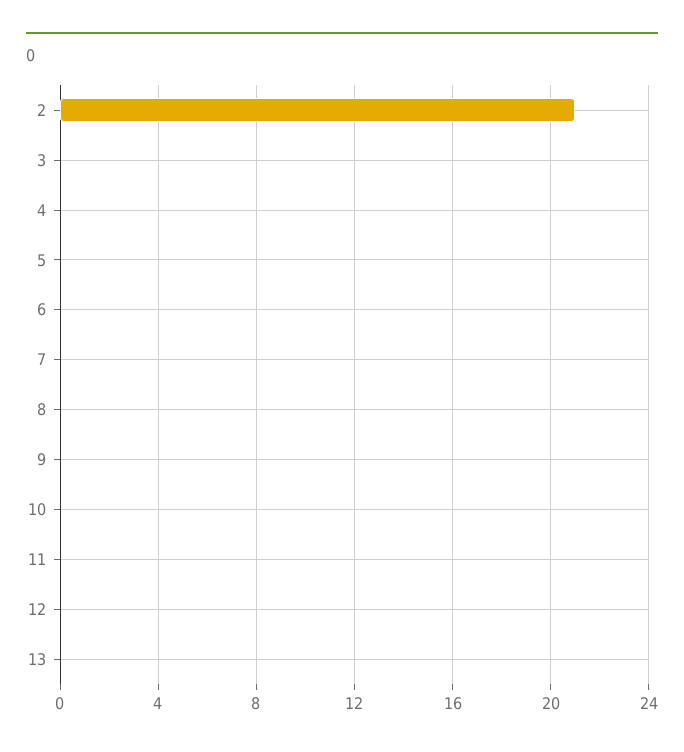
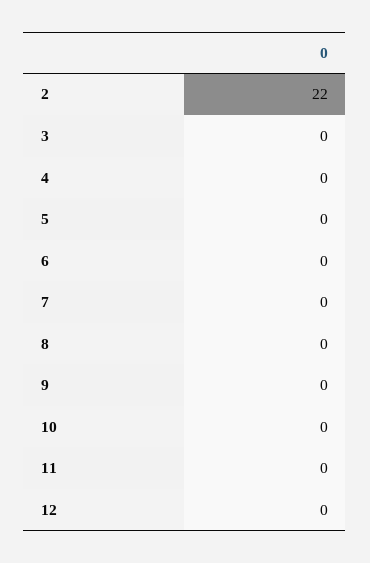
  {
-   "2": 21,
+   "2": 22,
    "3": 0,
    "4": 0,
    "5": 0,
    "6": 0,
    "7": 0,
    "8": 0,
    "9": 0,
    "10": 0,
    "11": 0,
-   "12": 0,
+   "12": 0
-   "13": 0
  }

